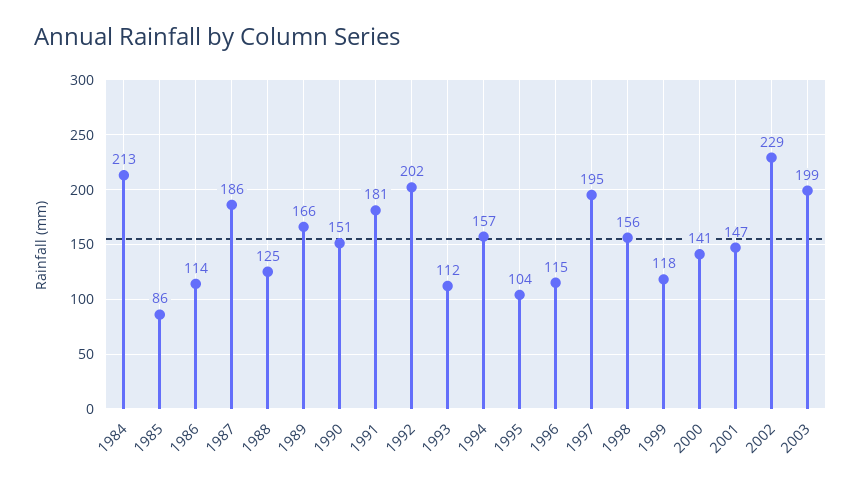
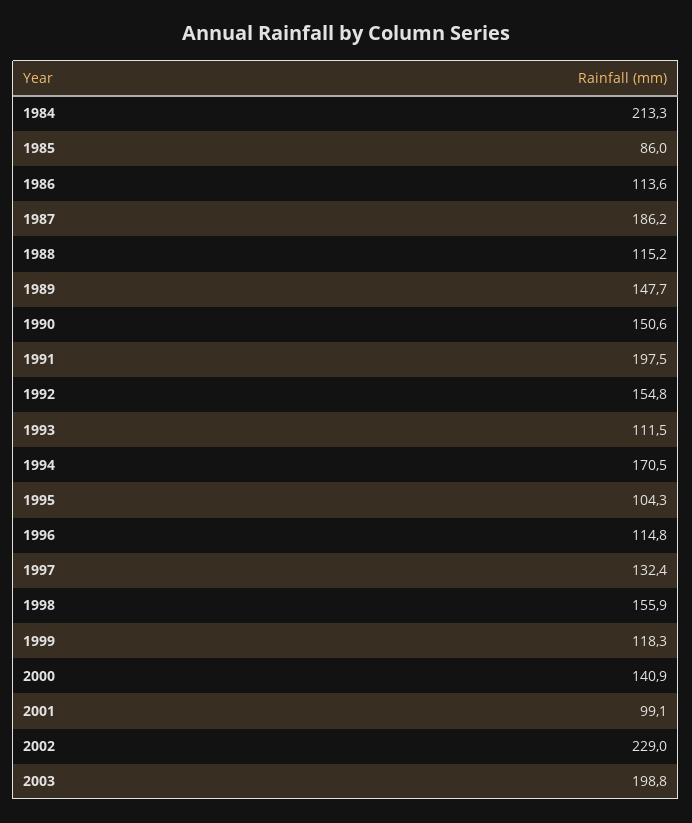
  {
    "1984": 213.3,
    "1985": 86,
    "1986": 113.6,
    "1987": 186.2,
-   "1988": 125,
+   "1988": 115.2,
-   "1989": 166,
+   "1989": 147.7,
    "1990": 150.6,
-   "1991": 181,
+   "1991": 197.5,
-   "1992": 202,
+   "1992": 154.8,
    "1993": 111.5,
-   "1994": 157,
+   "1994": 170.5,
    "1995": 104.3,
    "1996": 114.8,
-   "1997": 195,
+   "1997": 132.4,
    "1998": 155.9,
    "1999": 118.3,
    "2000": 140.9,
-   "2001": 147,
+   "2001": 99.1,
    "2002": 229,
    "2003": 198.8
  }

